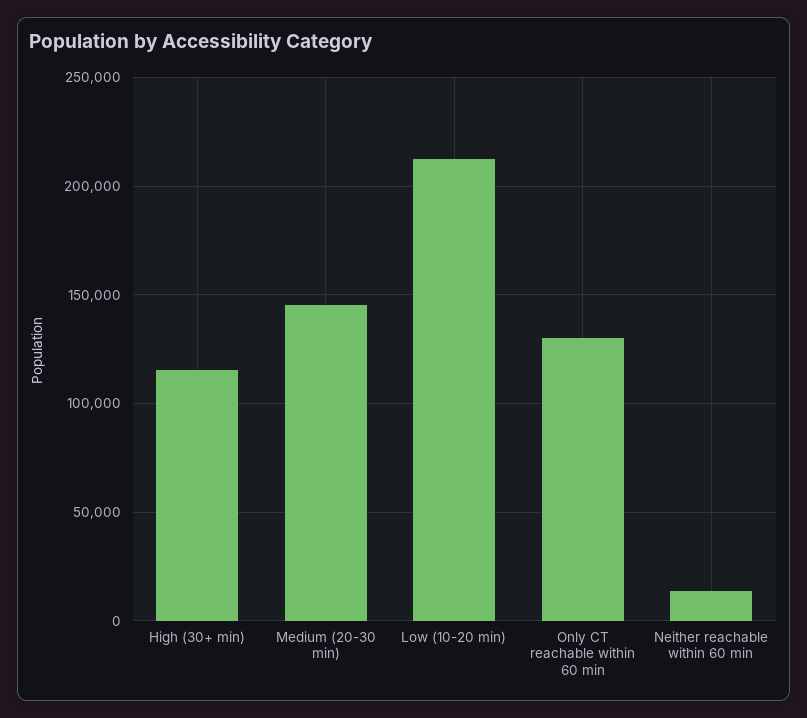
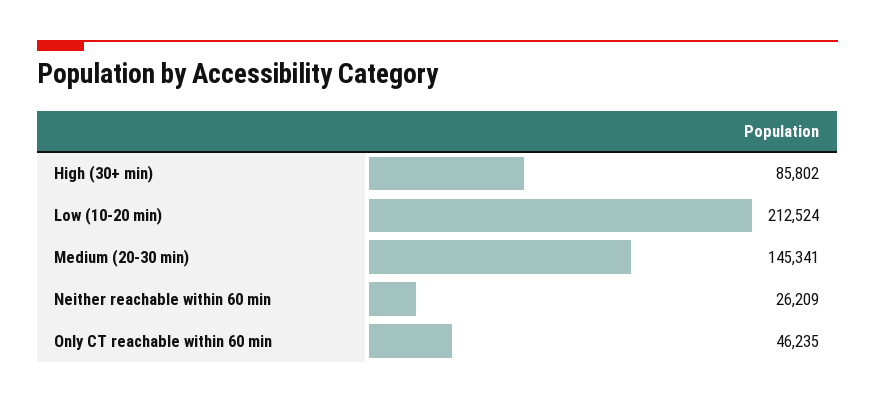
  {
-   "High (30+ min)": 115000,
+   "High (30+ min)": 85802,
    "Medium (20-30 min)": 145341,
    "Low (10-20 min)": 212524,
-   "Only CT reachable within 60 min": 130000,
+   "Only CT reachable within 60 min": 46235,
-   "Neither reachable within 60 min": 15000
+   "Neither reachable within 60 min": 26209
  }

